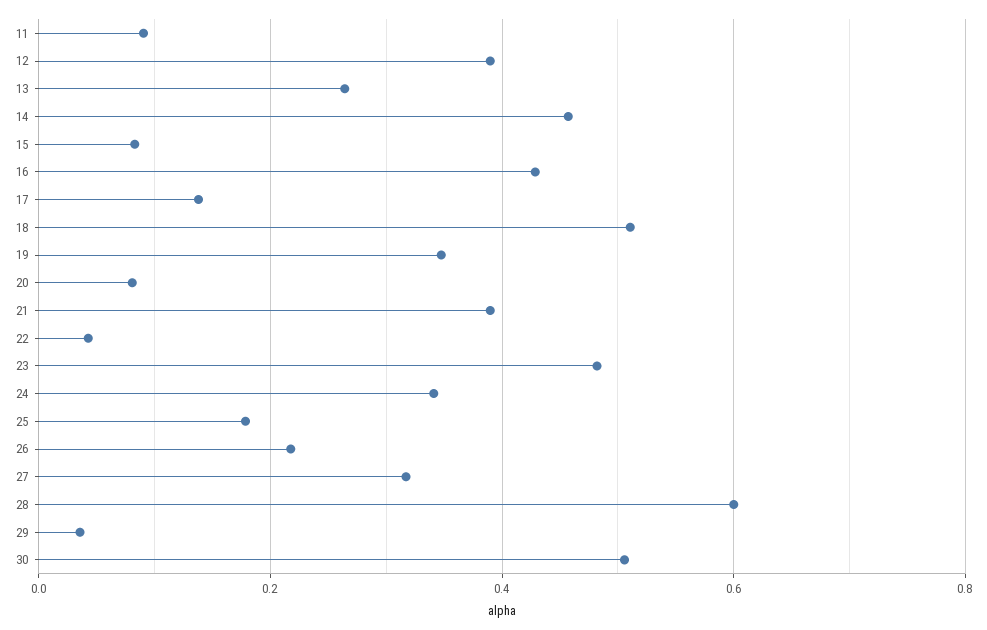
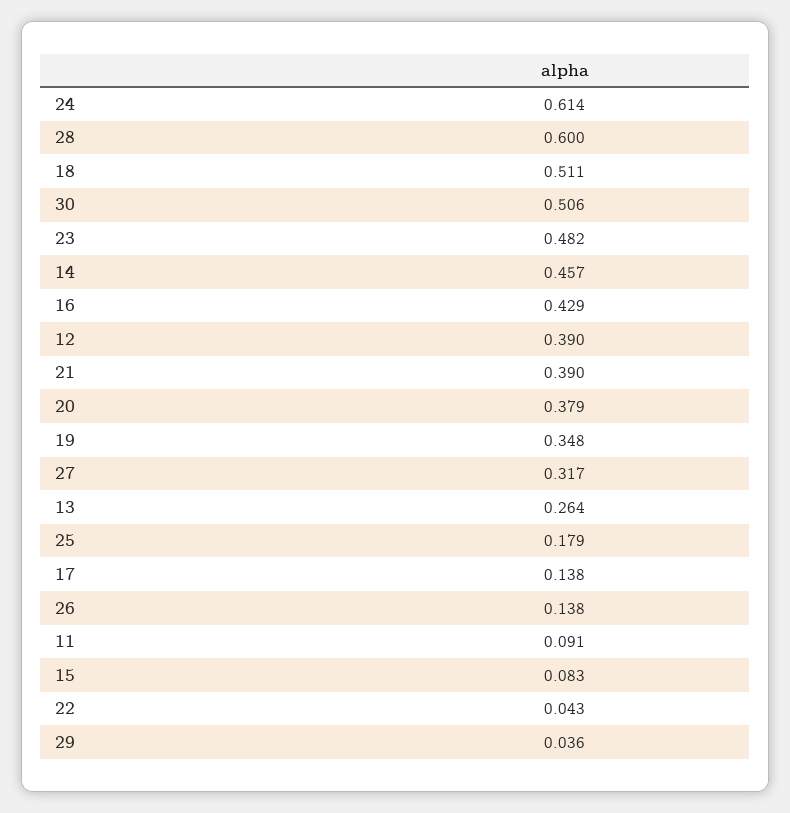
  {
    "11": 0.091,
    "12": 0.39,
    "13": 0.264,
    "14": 0.457,
    "15": 0.083,
    "16": 0.429,
    "17": 0.138,
    "18": 0.511,
    "19": 0.348,
-   "20": 0.08,
+   "20": 0.379,
    "21": 0.39,
    "22": 0.043,
    "23": 0.482,
-   "24": 0.34,
+   "24": 0.614,
    "25": 0.179,
-   "26": 0.22,
+   "26": 0.138,
    "27": 0.317,
    "28": 0.6,
    "29": 0.036,
    "30": 0.506
  }

